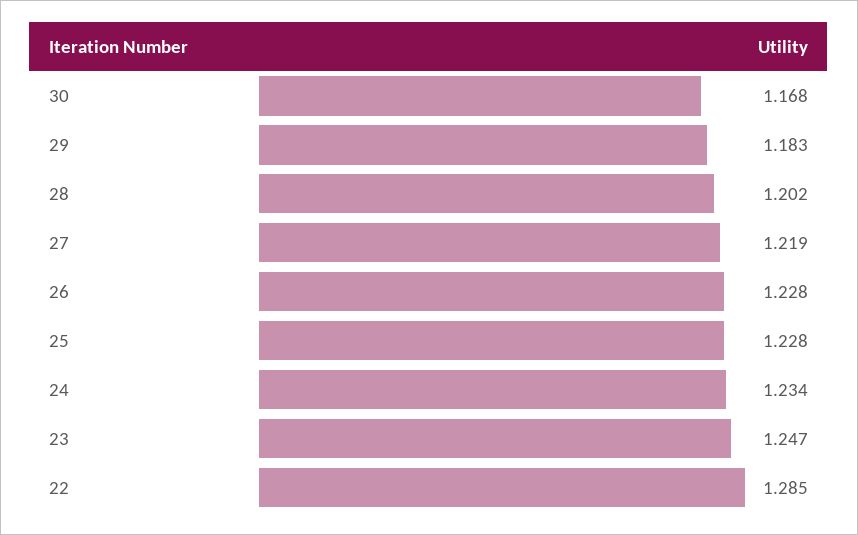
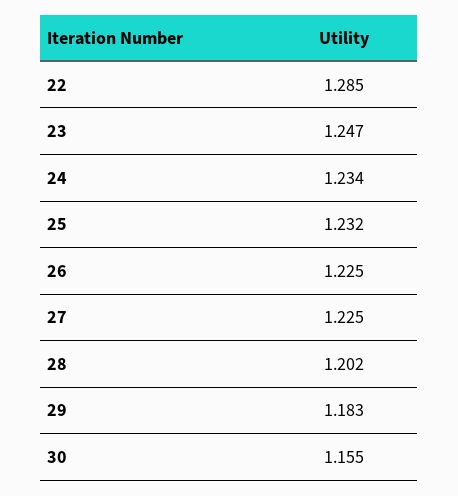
  {
-   "30": 1.168,
+   "30": 1.155,
    "29": 1.183,
    "28": 1.202,
-   "27": 1.219,
+   "27": 1.225,
-   "26": 1.228,
+   "26": 1.225,
-   "25": 1.228,
+   "25": 1.232,
    "24": 1.234,
    "23": 1.247,
    "22": 1.285
  }

